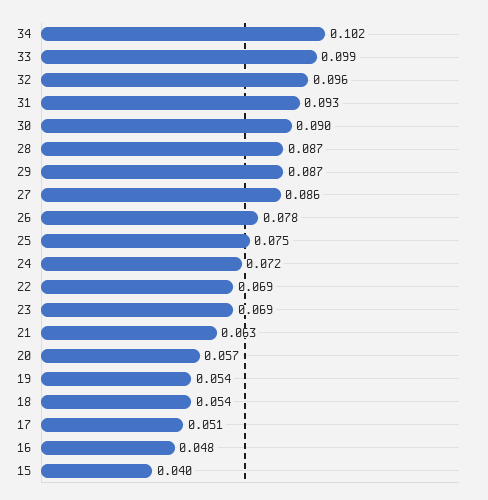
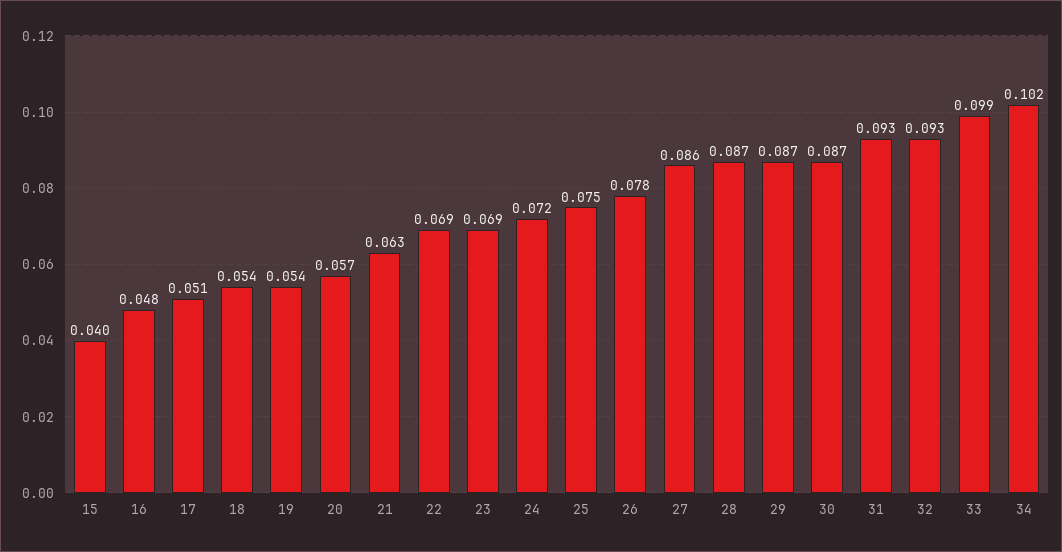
  {
    "34": 0.102,
    "33": 0.099,
-   "32": 0.096,
+   "32": 0.093,
    "31": 0.093,
-   "30": 0.09,
+   "30": 0.087,
    "28": 0.087,
    "29": 0.087,
    "27": 0.086,
    "26": 0.078,
    "25": 0.075,
    "24": 0.072,
    "22": 0.069,
    "23": 0.069,
    "21": 0.063,
    "20": 0.057,
    "19": 0.054,
    "18": 0.054,
    "17": 0.051,
    "16": 0.048,
    "15": 0.04
  }

